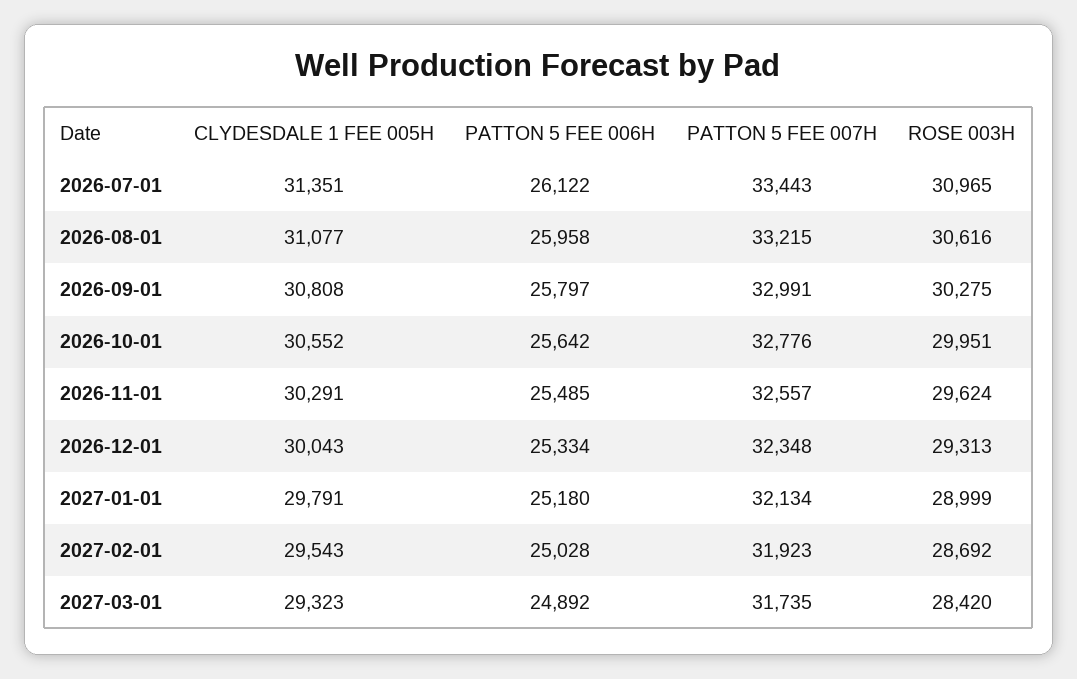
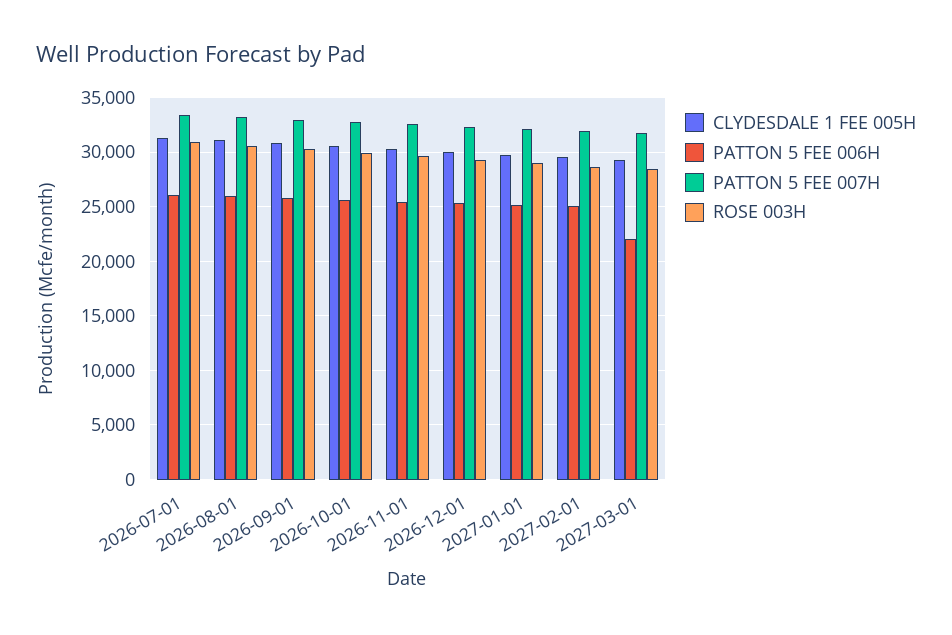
  {
    "CLYDESDALE 1 FEE 005H": {
      "2026-07-01": 31351,
      "2026-08-01": 31077,
      "2026-09-01": 30808,
      "2026-10-01": 30552,
      "2026-11-01": 30291,
      "2026-12-01": 30043,
      "2027-01-01": 29791,
      "2027-02-01": 29543,
      "2027-03-01": 29323
    },
    "PATTON 5 FEE 006H": {
      "2026-07-01": 26122,
      "2026-08-01": 25958,
      "2026-09-01": 25797,
      "2026-10-01": 25642,
      "2026-11-01": 25485,
      "2026-12-01": 25334,
      "2027-01-01": 25180,
      "2027-02-01": 25028,
-     "2027-03-01": 24892
+     "2027-03-01": 22000
    },
    "PATTON 5 FEE 007H": {
      "2026-07-01": 33443,
      "2026-08-01": 33215,
      "2026-09-01": 32991,
      "2026-10-01": 32776,
      "2026-11-01": 32557,
      "2026-12-01": 32348,
      "2027-01-01": 32134,
      "2027-02-01": 31923,
      "2027-03-01": 31735
    },
    "ROSE 003H": {
      "2026-07-01": 30965,
      "2026-08-01": 30616,
      "2026-09-01": 30275,
      "2026-10-01": 29951,
      "2026-11-01": 29624,
      "2026-12-01": 29313,
      "2027-01-01": 28999,
      "2027-02-01": 28692,
      "2027-03-01": 28420
    }
  }

